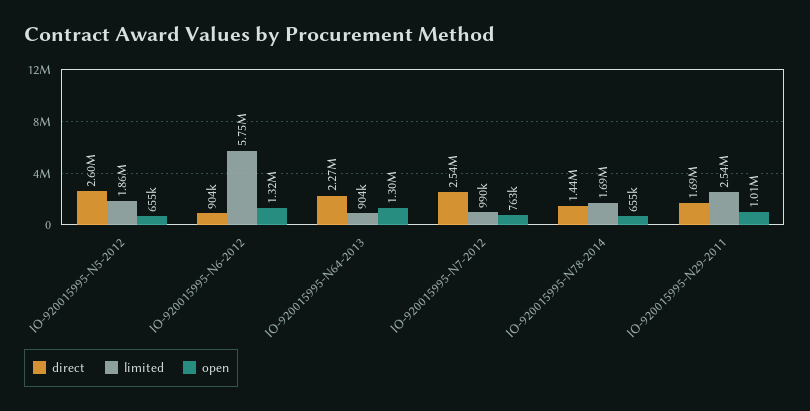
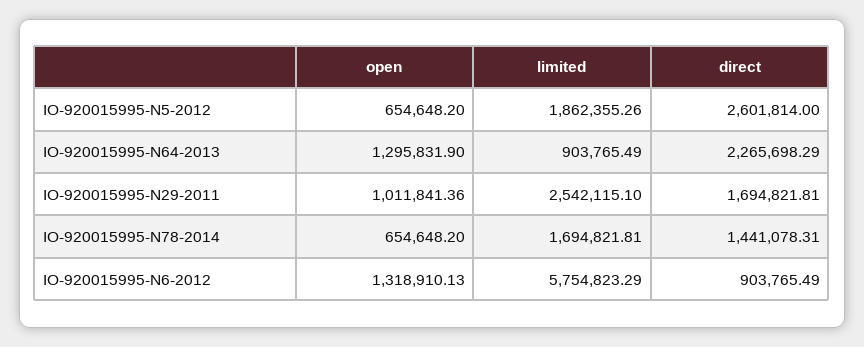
  {
    "direct": {
      "IO-920015995-N5-2012": 2601814,
      "IO-920015995-N6-2012": 903765.49,
      "IO-920015995-N64-2013": 2265698.29,
-     "IO-920015995-N7-2012": 2540000,
      "IO-920015995-N78-2014": 1441078.31,
      "IO-920015995-N29-2011": 1694821.81
    },
    "limited": {
      "IO-920015995-N5-2012": 1862355.26,
      "IO-920015995-N6-2012": 5754823.29,
      "IO-920015995-N64-2013": 903765.49,
-     "IO-920015995-N7-2012": 990000,
      "IO-920015995-N78-2014": 1694821.81,
      "IO-920015995-N29-2011": 2542115.1
    },
    "open": {
      "IO-920015995-N5-2012": 654648.2,
      "IO-920015995-N6-2012": 1318910.13,
      "IO-920015995-N64-2013": 1295831.9,
-     "IO-920015995-N7-2012": 763000,
      "IO-920015995-N78-2014": 654648.2,
      "IO-920015995-N29-2011": 1011841.36
    }
  }

